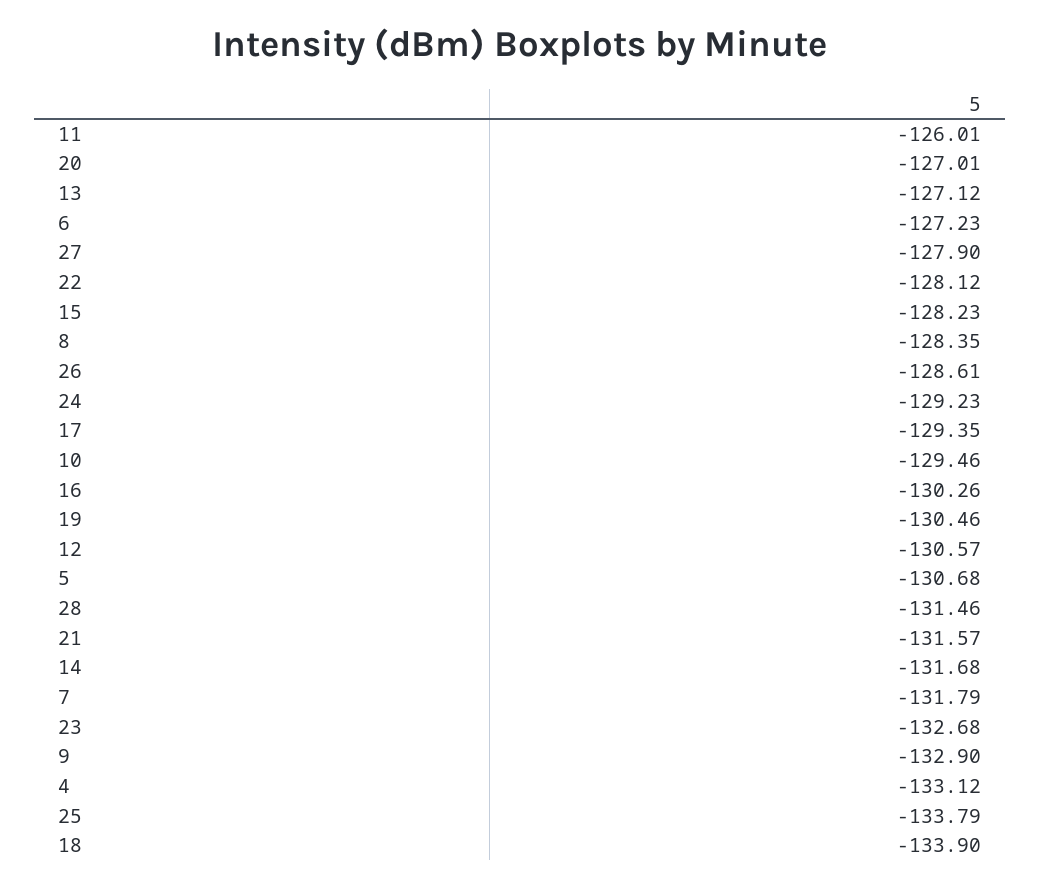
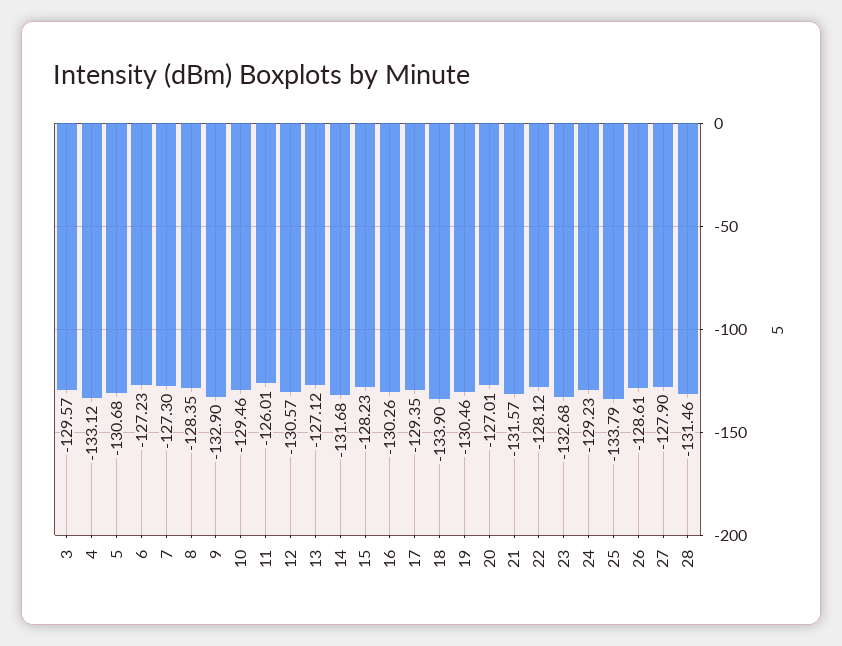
  {
    "11": -126.01,
    "20": -127.01,
    "13": -127.12,
    "6": -127.23,
    "27": -127.9,
    "22": -128.12,
    "15": -128.23,
    "8": -128.35,
    "26": -128.61,
    "24": -129.23,
    "17": -129.35,
    "10": -129.46,
    "16": -130.26,
    "19": -130.46,
    "12": -130.57,
    "5": -130.68,
    "28": -131.46,
    "21": -131.57,
    "14": -131.68,
-   "7": -131.79,
+   "7": -127.3,
    "23": -132.68,
    "9": -132.9,
    "4": -133.12,
    "25": -133.79,
-   "18": -133.9
+   "18": -133.9,
+   "3": -129.57
  }

